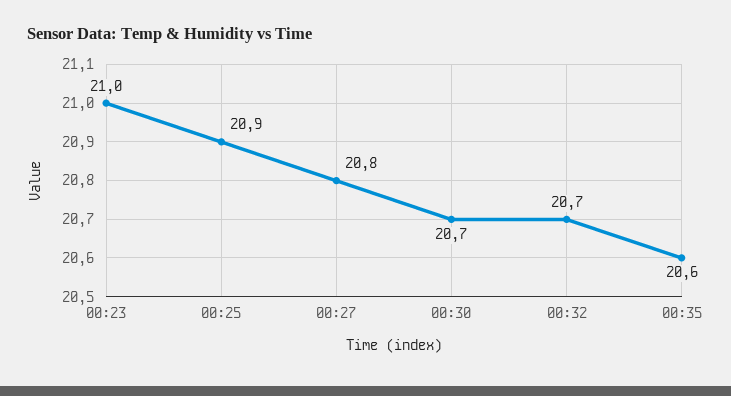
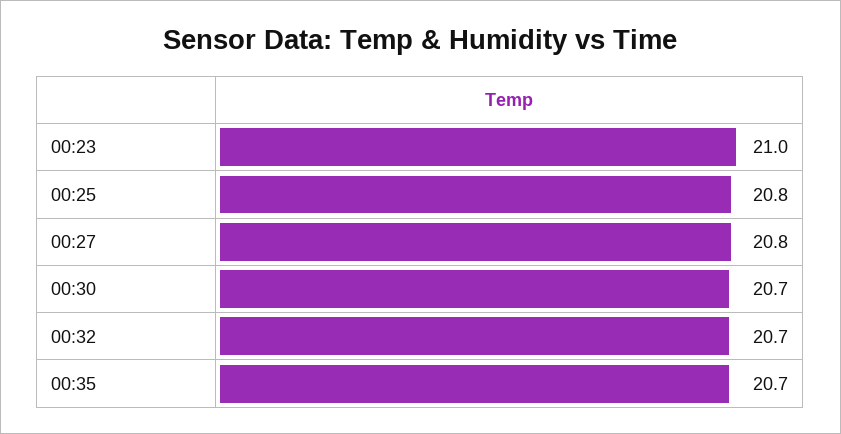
  {
    "00:23": 21,
-   "00:25": 20.9,
+   "00:25": 20.8,
    "00:27": 20.8,
    "00:30": 20.7,
    "00:32": 20.7,
-   "00:35": 20.6
+   "00:35": 20.7
  }

